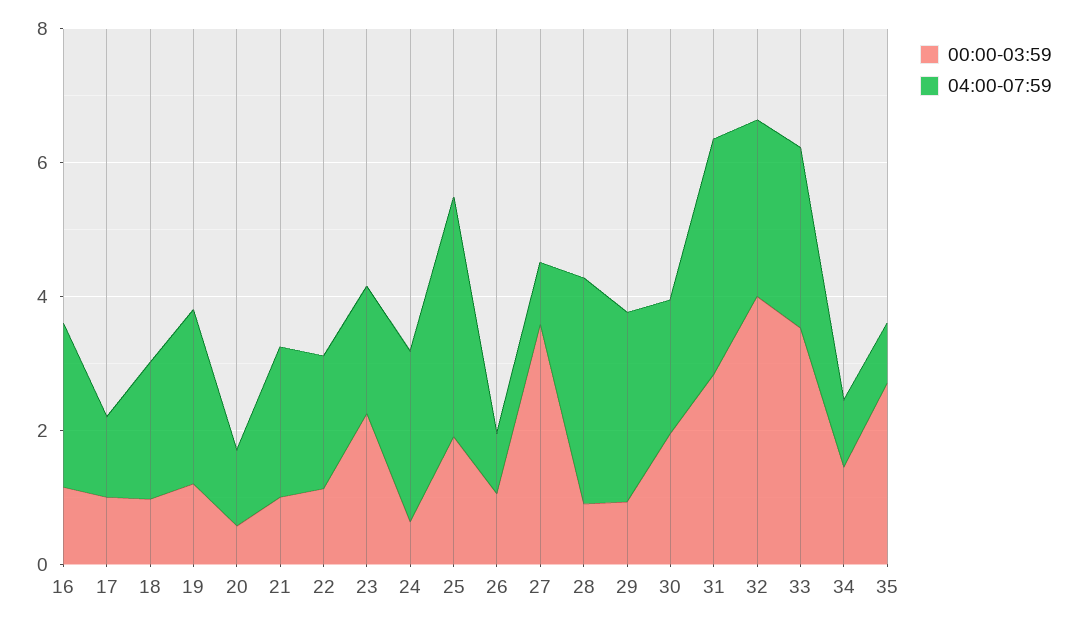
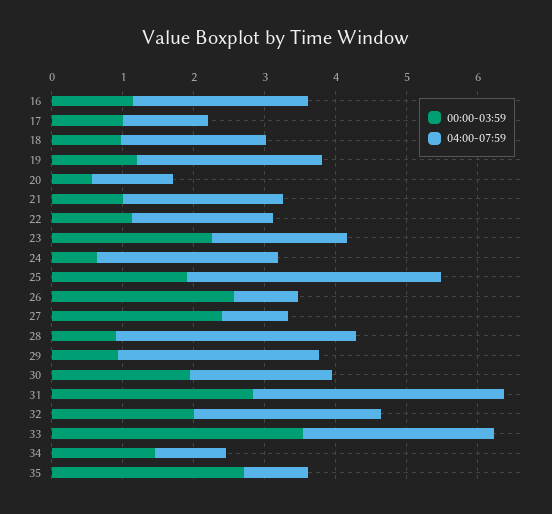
  {
    "00:00-03:59": {
      "16": 1.2,
      "17": 1,
      "18": 1,
      "19": 1.2,
      "20": 0.6,
      "21": 1,
      "22": 1.2,
      "23": 2.2,
      "24": 0.6,
      "25": 2,
-     "26": 1,
+     "26": 2.6,
-     "27": 3.5,
+     "27": 2.4,
      "28": 1,
      "29": 1,
      "30": 2,
      "31": 2.8,
-     "32": 4,
+     "32": 2,
      "33": 3.6,
      "34": 1.4,
      "35": 2.8
    },
    "04:00-07:59": {
      "16": 2.4,
      "17": 1.2,
      "18": 2,
      "19": 2.6,
      "20": 1.2,
      "21": 2.2,
      "22": 2,
      "23": 2,
      "24": 2.6,
      "25": 3.6,
      "26": 1,
      "27": 1,
      "28": 3.4,
      "29": 2.8,
      "30": 2,
      "31": 3.6,
      "32": 2.6,
      "33": 2.8,
      "34": 1,
      "35": 1
    }
  }

